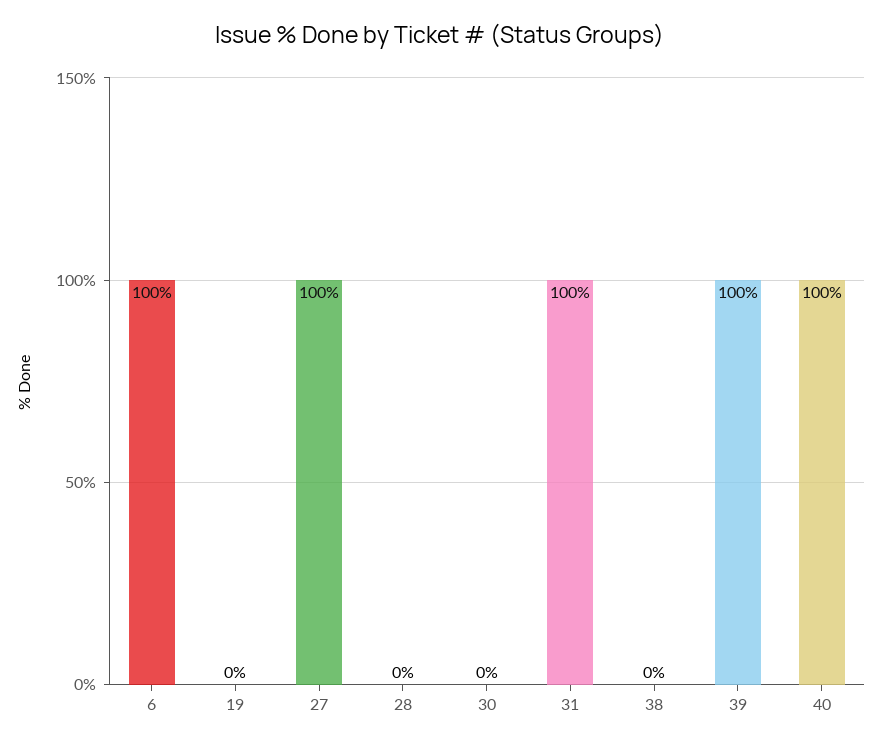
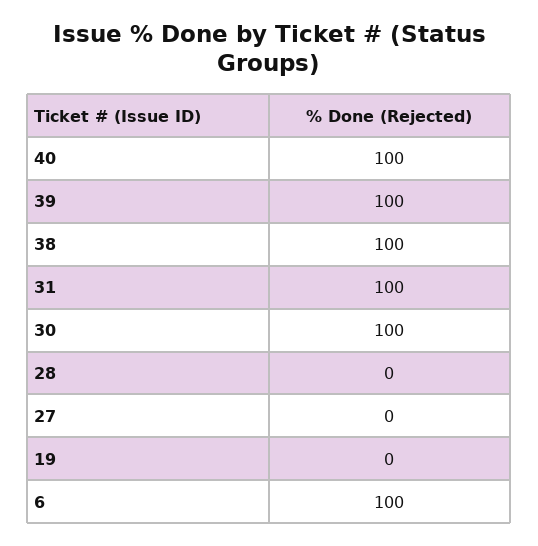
  {
    "6": 100,
    "19": 0,
-   "27": 100,
+   "27": 0,
    "28": 0,
-   "30": 0,
+   "30": 100,
    "31": 100,
-   "38": 0,
+   "38": 100,
    "39": 100,
    "40": 100
  }

